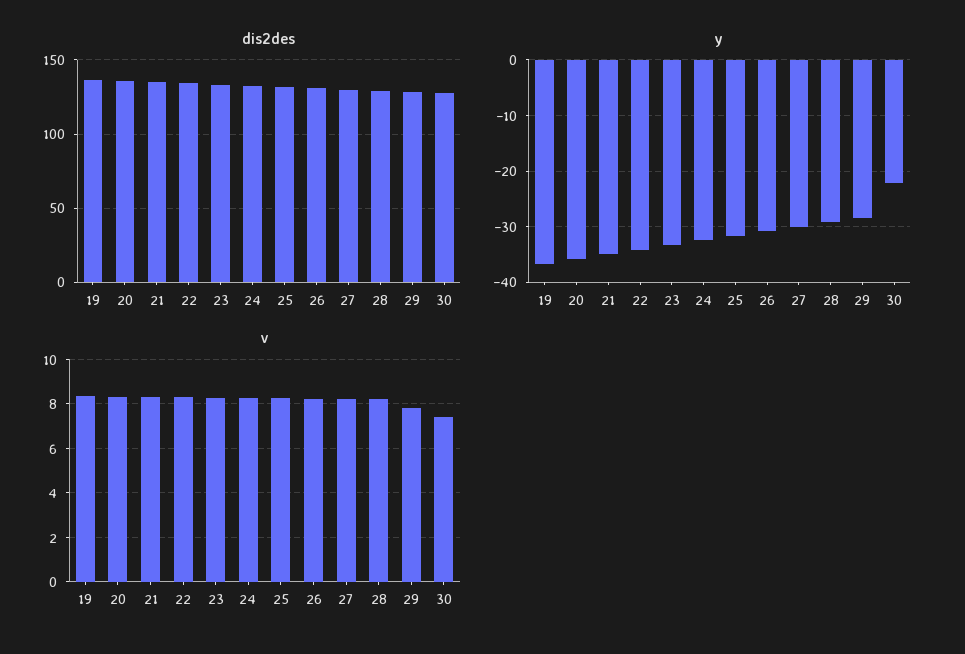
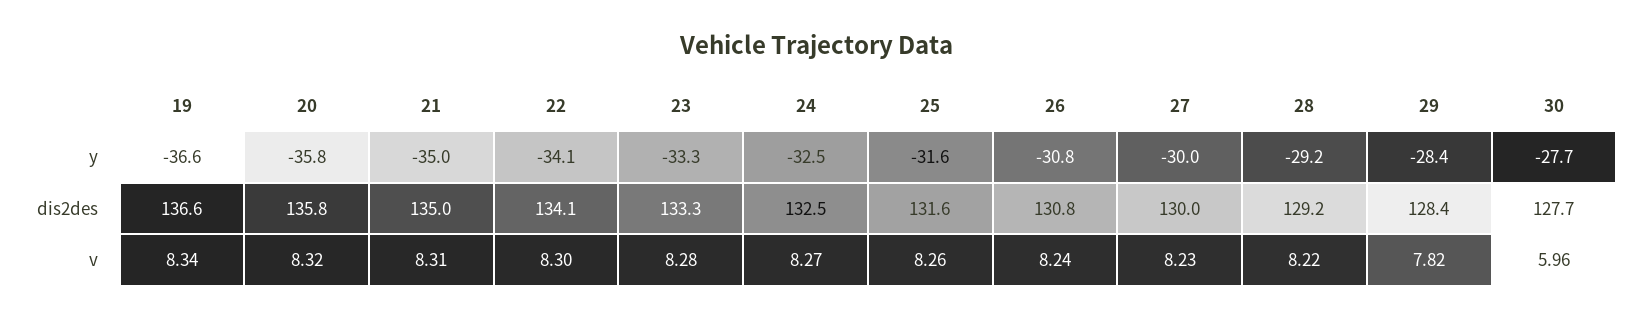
  {
    "dis2des": {
      "19": 136.6,
      "20": 135.8,
      "21": 135,
      "22": 134.1,
      "23": 133.3,
      "24": 132.5,
      "25": 131.6,
      "26": 130.8,
      "27": 130,
      "28": 129.2,
      "29": 128.4,
      "30": 127.7
    },
    "y": {
      "19": -36.6,
      "20": -35.8,
      "21": -35,
      "22": -34.1,
      "23": -33.3,
      "24": -32.5,
      "25": -31.6,
      "26": -30.8,
      "27": -30,
      "28": -29.2,
      "29": -28.4,
-     "30": -22
+     "30": -27.7
    },
    "v": {
      "19": 8.34,
      "20": 8.32,
      "21": 8.31,
      "22": 8.3,
      "23": 8.28,
      "24": 8.27,
      "25": 8.26,
      "26": 8.24,
      "27": 8.23,
      "28": 8.22,
      "29": 7.82,
-     "30": 7.5
+     "30": 5.96
    }
  }

